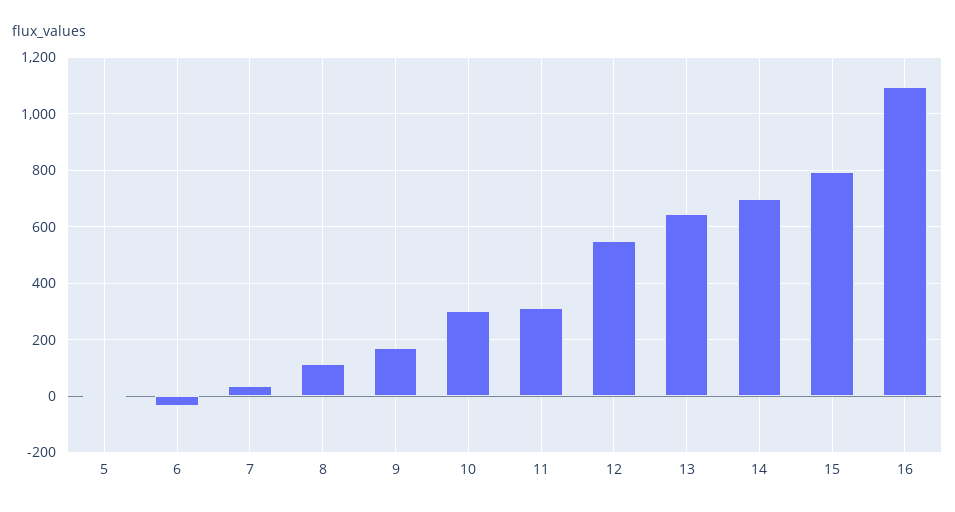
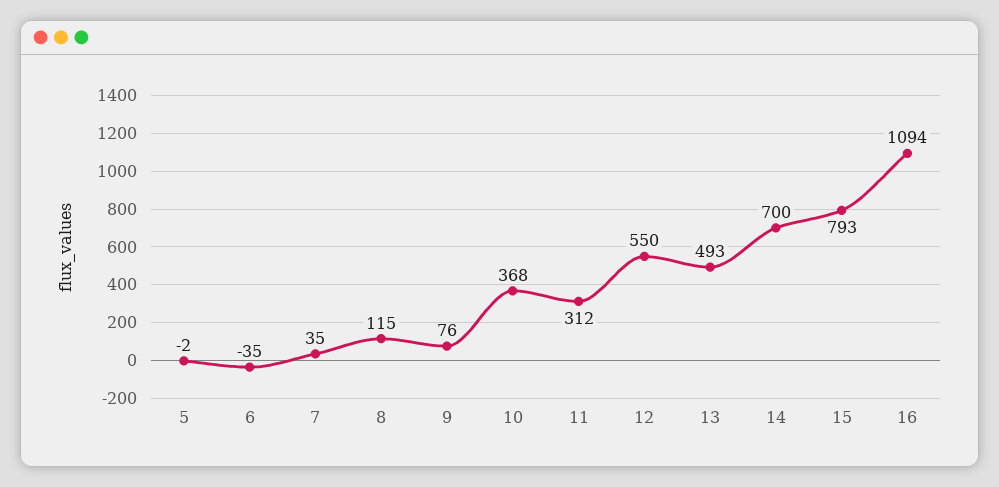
  {
    "5": -2,
    "6": -35,
    "7": 35,
    "8": 115,
-   "9": 175,
+   "9": 76,
-   "10": 300,
+   "10": 368,
    "11": 312,
    "12": 550,
-   "13": 650,
+   "13": 493,
    "14": 700,
    "15": 793,
    "16": 1094
  }

